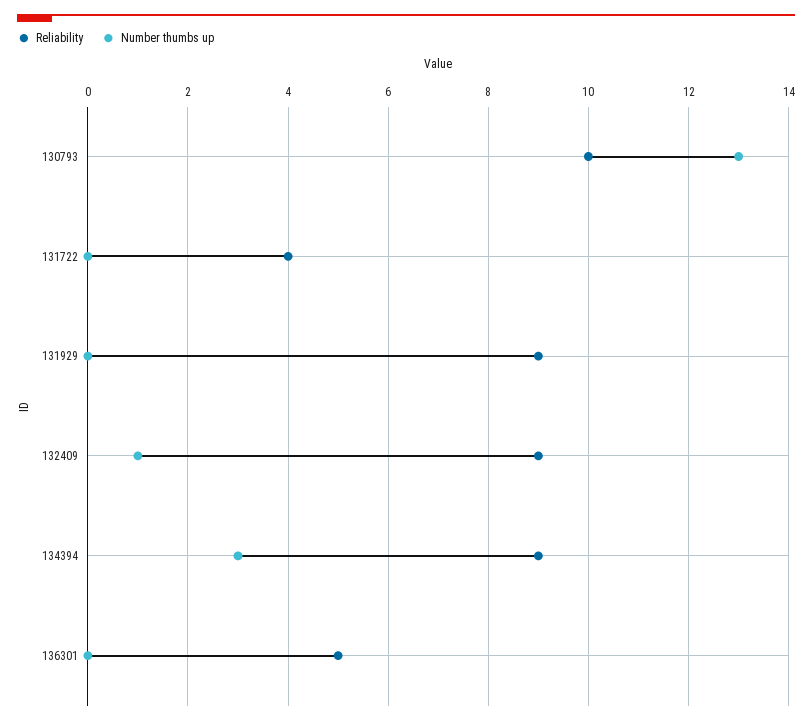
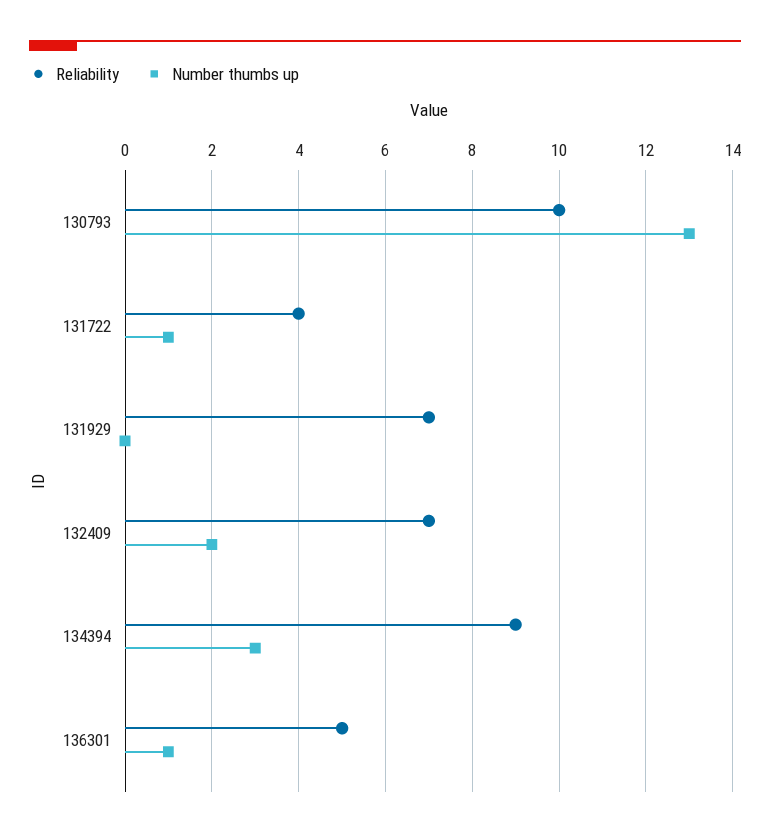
  {
    "Reliability": {
      "130793": 10,
      "131722": 4,
-     "131929": 9,
+     "131929": 7,
-     "132409": 9,
+     "132409": 7,
      "134394": 9,
      "136301": 5
    },
    "Number thumbs up": {
      "130793": 13,
-     "131722": 0,
+     "131722": 1,
      "131929": 0,
-     "132409": 1,
+     "132409": 2,
      "134394": 3,
-     "136301": 0
+     "136301": 1
    }
  }

